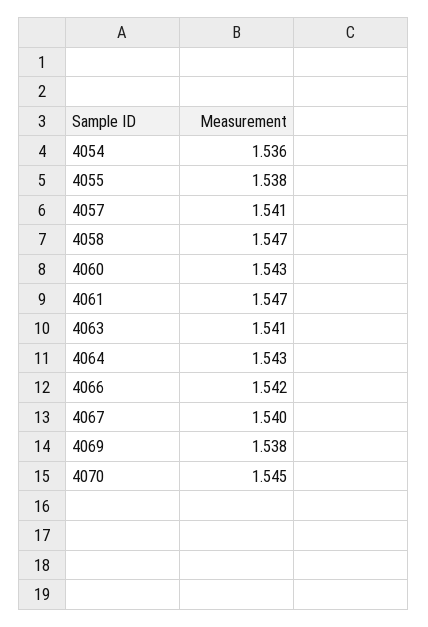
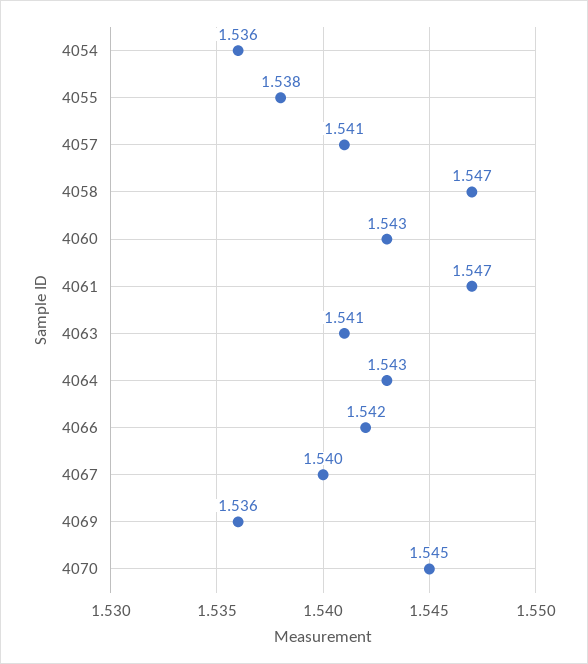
  {
    "4054": 1.536,
    "4055": 1.538,
    "4057": 1.541,
    "4058": 1.547,
    "4060": 1.543,
    "4061": 1.547,
    "4063": 1.541,
    "4064": 1.543,
    "4066": 1.542,
    "4067": 1.54,
-   "4069": 1.538,
+   "4069": 1.536,
    "4070": 1.545
  }

